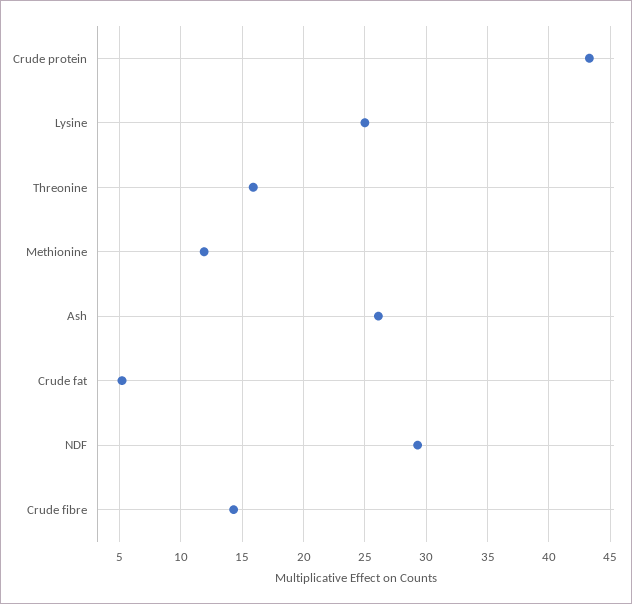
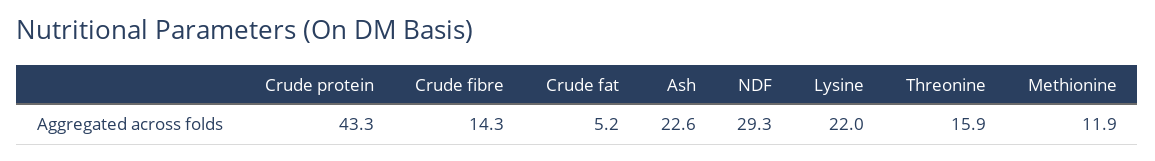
  {
    "Crude protein": 43.3,
-   "Lysine": 25,
+   "Lysine": 22,
    "Threonine": 15.9,
    "Methionine": 11.9,
-   "Ash": 26,
+   "Ash": 22.6,
    "Crude fat": 5.2,
    "NDF": 29.3,
    "Crude fibre": 14.3
  }

